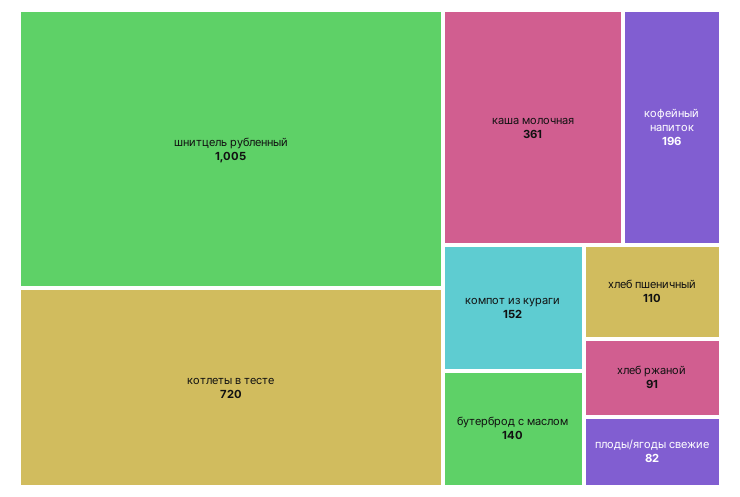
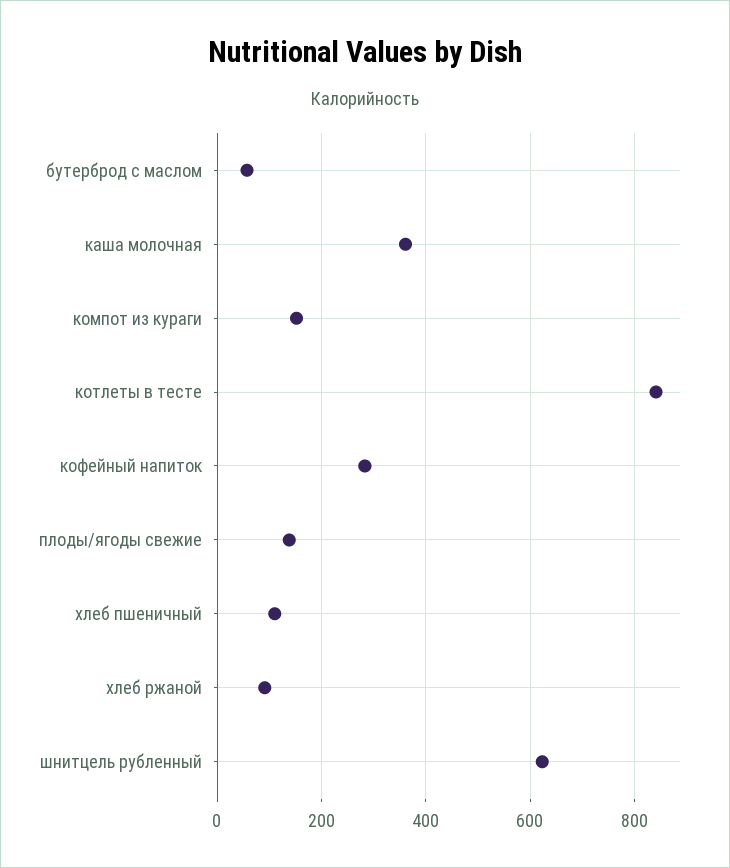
  {
-   "шнитцель рубленный": 1005,
+   "шнитцель рубленный": 620,
-   "котлеты в тесте": 720,
+   "котлеты в тесте": 840,
    "каша молочная": 361,
-   "кофейный напиток": 196,
+   "кофейный напиток": 280,
    "компот из кураги": 152,
-   "бутерброд с маслом": 140,
+   "бутерброд с маслом": 60,
    "хлеб пшеничный": 110,
    "хлеб ржаной": 91,
-   "плоды/ягоды свежие": 82
+   "плоды/ягоды свежие": 140
  }

